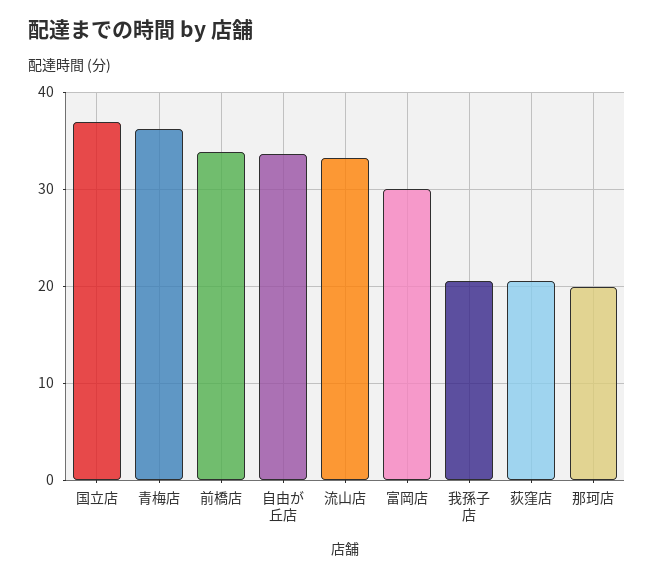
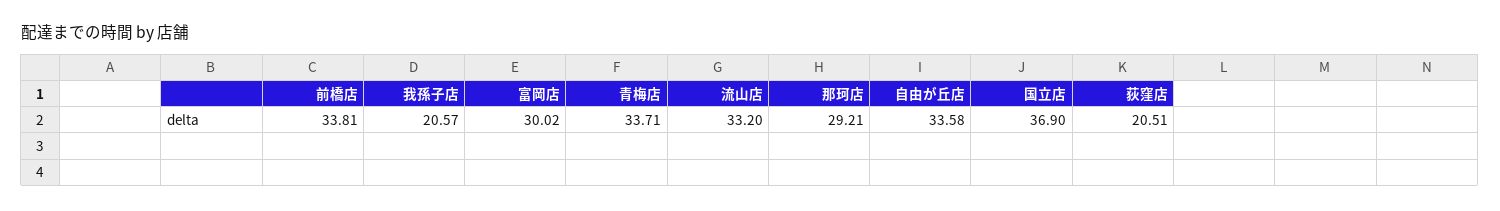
  {
    "国立店": 36.9,
-   "青梅店": 36,
+   "青梅店": 33.71,
    "前橋店": 33.81,
    "自由が丘店": 33.58,
    "流山店": 33.2,
    "富岡店": 30.02,
    "我孫子店": 20.57,
    "荻窪店": 20.51,
-   "那珂店": 20
+   "那珂店": 29.21
  }

